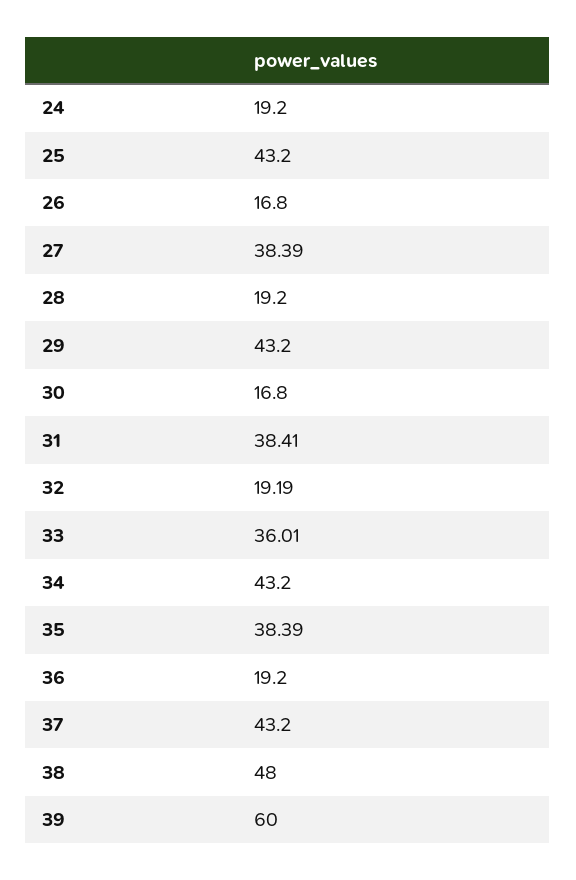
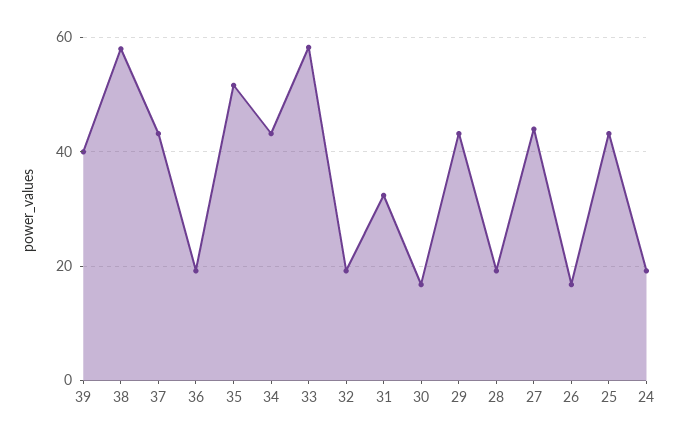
  {
    "24": 19.2,
    "25": 43.2,
    "26": 16.8,
-   "27": 38.39,
+   "27": 44,
    "28": 19.2,
    "29": 43.2,
    "30": 16.8,
-   "31": 38.41,
+   "31": 32,
    "32": 19.19,
-   "33": 36.01,
+   "33": 58,
    "34": 43.2,
-   "35": 38.39,
+   "35": 52,
    "36": 19.2,
    "37": 43.2,
-   "38": 48,
+   "38": 58,
-   "39": 60
+   "39": 40
  }

